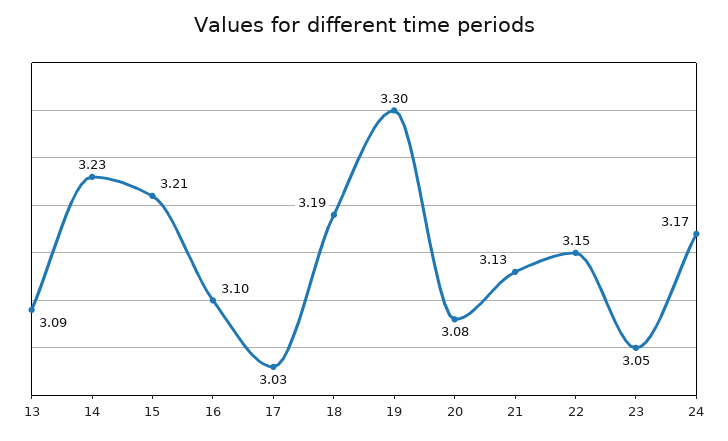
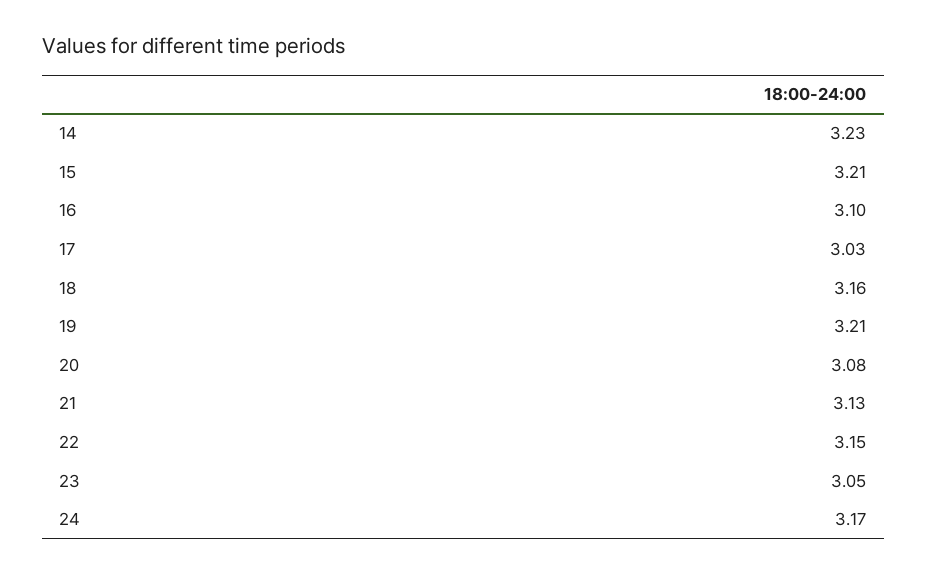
  {
-   "13": 3.09,
    "14": 3.23,
    "15": 3.21,
    "16": 3.1,
    "17": 3.03,
-   "18": 3.19,
+   "18": 3.16,
-   "19": 3.3,
+   "19": 3.21,
    "20": 3.08,
    "21": 3.13,
    "22": 3.15,
    "23": 3.05,
    "24": 3.17
  }

